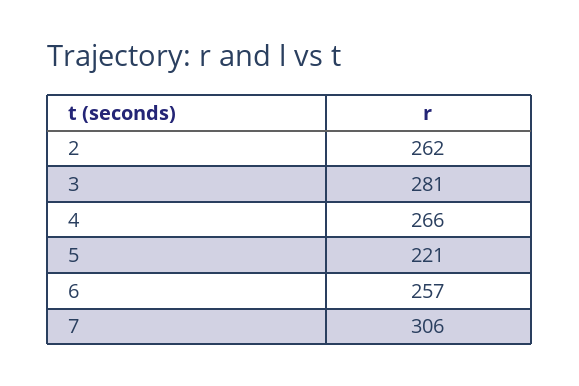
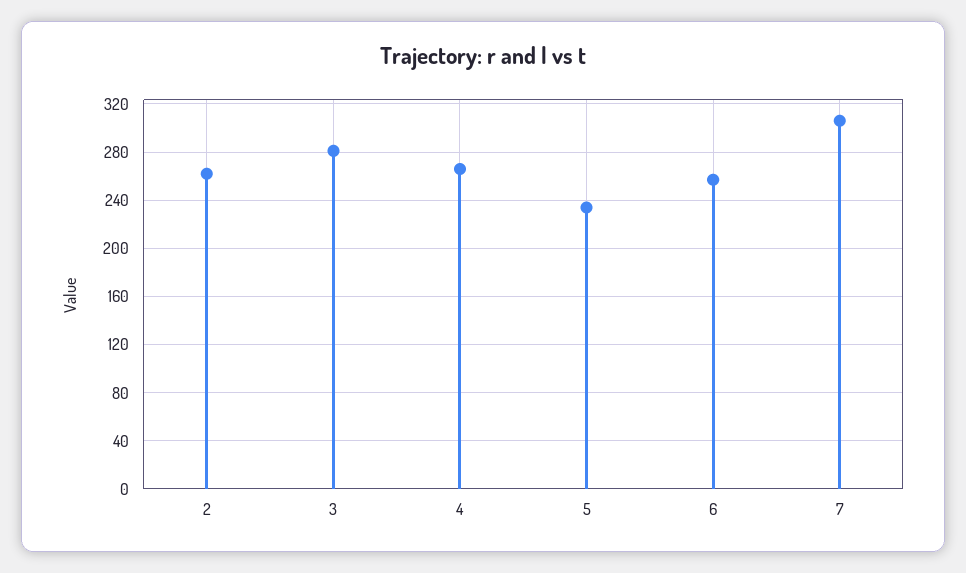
  {
    "2": 262,
    "3": 281,
    "4": 266,
-   "5": 221,
+   "5": 235,
    "6": 257,
    "7": 306
  }

